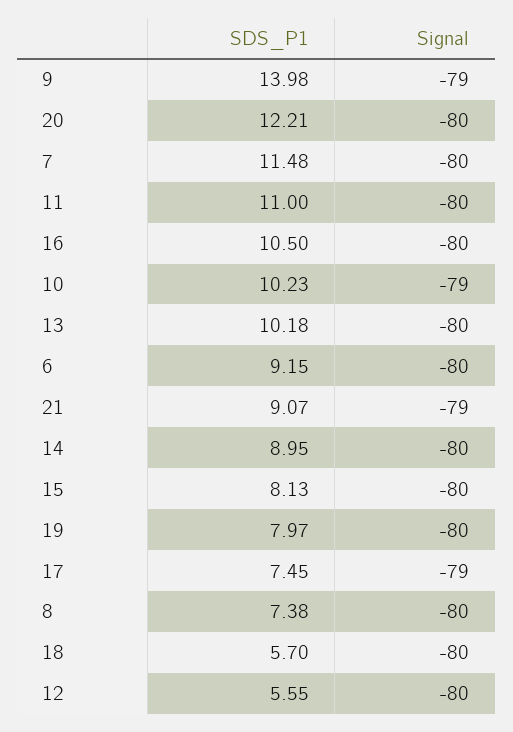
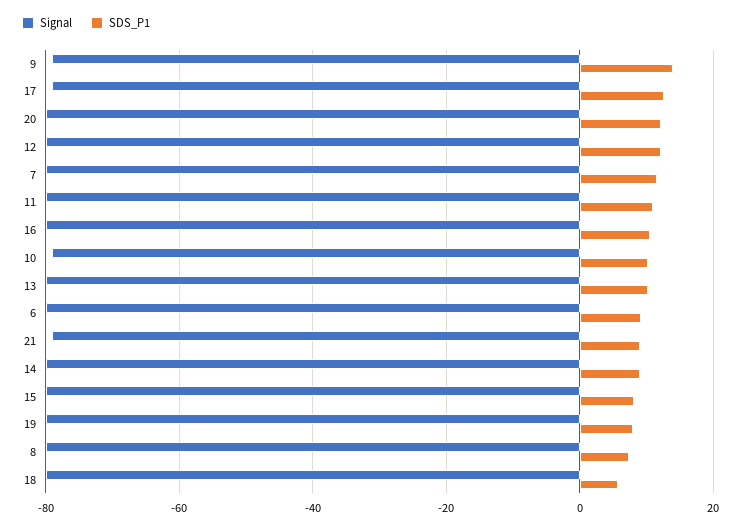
  {
    "SDS_P1": {
      "9": 13.98,
      "20": 12.21,
      "7": 11.48,
      "11": 11,
      "16": 10.5,
      "10": 10.23,
      "13": 10.18,
      "6": 9.15,
      "21": 9.07,
      "14": 8.95,
      "15": 8.13,
      "19": 7.97,
-     "17": 7.45,
+     "17": 12,
      "8": 7.38,
      "18": 5.7,
-     "12": 5.55
+     "12": 12
    },
    "Signal": {
      "9": -79,
      "20": -80,
      "7": -80,
      "11": -80,
      "16": -80,
      "10": -79,
      "13": -80,
      "6": -80,
      "21": -79,
      "14": -80,
      "15": -80,
      "19": -80,
      "17": -79,
      "8": -80,
      "18": -80,
      "12": -80
    }
  }

